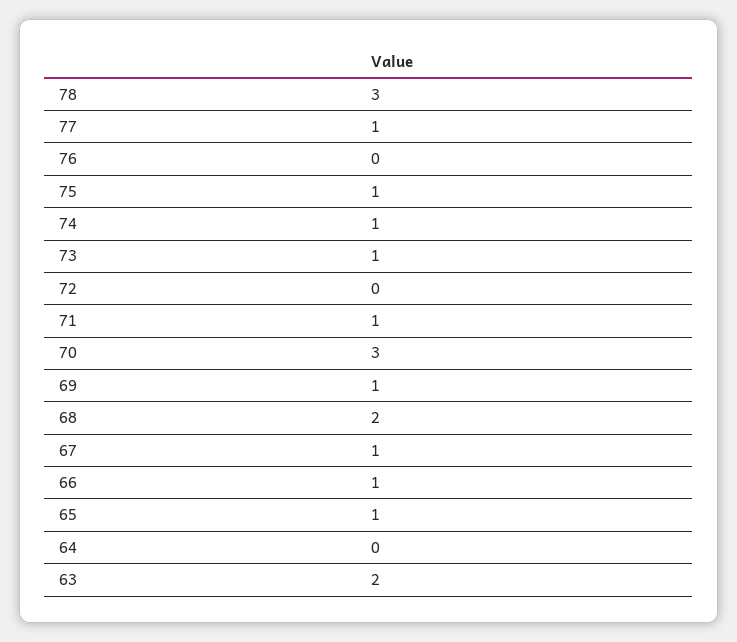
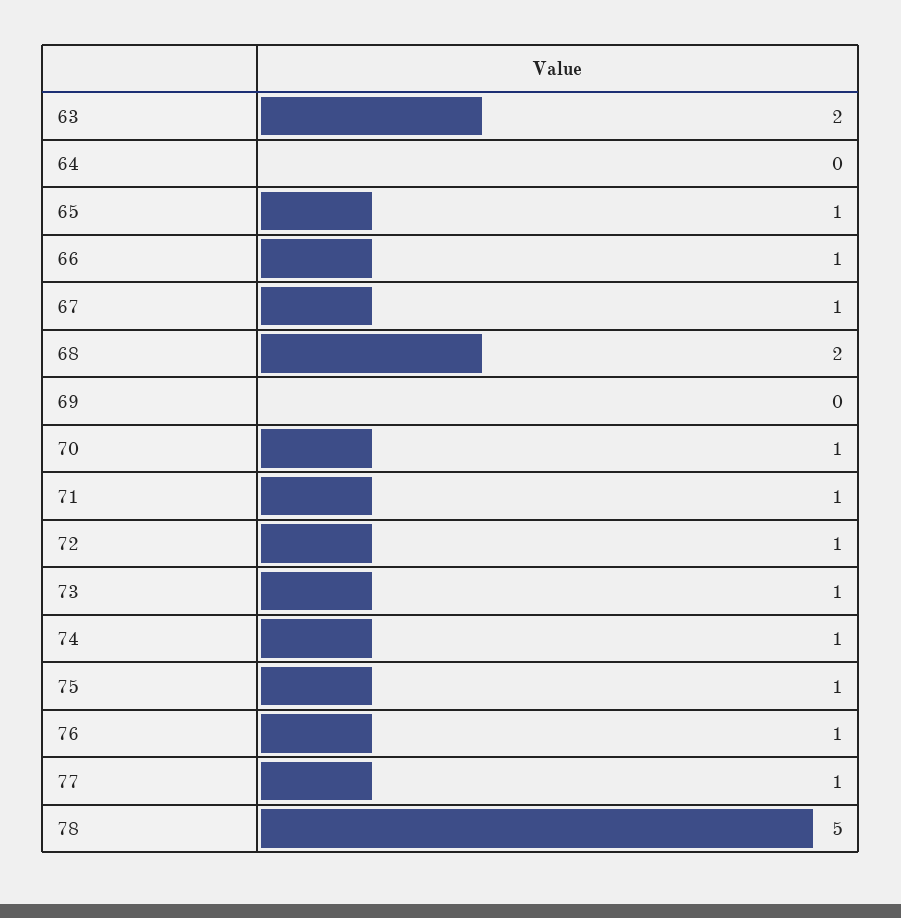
  {
-   "78": 3,
+   "78": 5,
    "77": 1,
-   "76": 0,
+   "76": 1,
    "75": 1,
    "74": 1,
    "73": 1,
-   "72": 0,
+   "72": 1,
    "71": 1,
-   "70": 3,
+   "70": 1,
-   "69": 1,
+   "69": 0,
    "68": 2,
    "67": 1,
    "66": 1,
    "65": 1,
    "64": 0,
    "63": 2
  }

